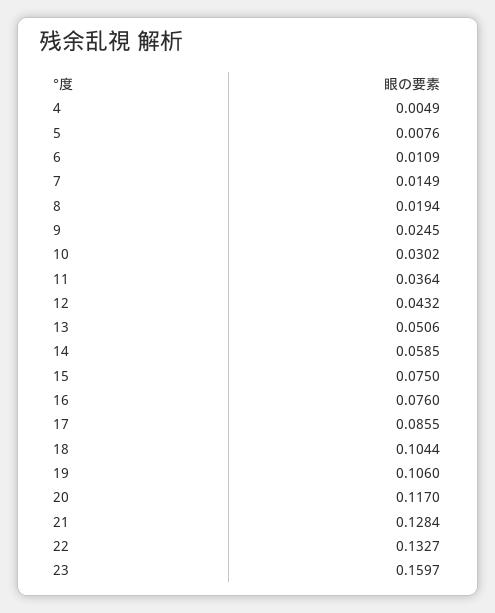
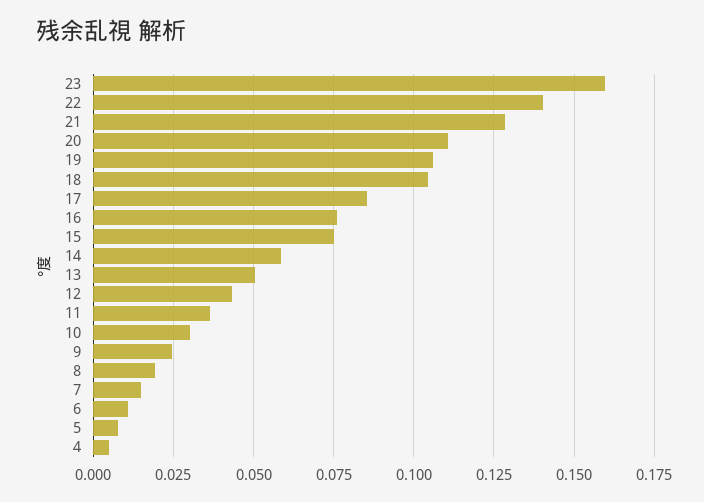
  {
    "4": 0.0049,
    "5": 0.0076,
    "6": 0.0109,
    "7": 0.0149,
    "8": 0.0194,
    "9": 0.0245,
    "10": 0.0302,
    "11": 0.0364,
    "12": 0.0432,
    "13": 0.0506,
    "14": 0.0585,
    "15": 0.075,
    "16": 0.076,
    "17": 0.0855,
    "18": 0.1044,
    "19": 0.106,
-   "20": 0.117,
+   "20": 0.11,
    "21": 0.1284,
-   "22": 0.1327,
+   "22": 0.14,
    "23": 0.1597
  }

